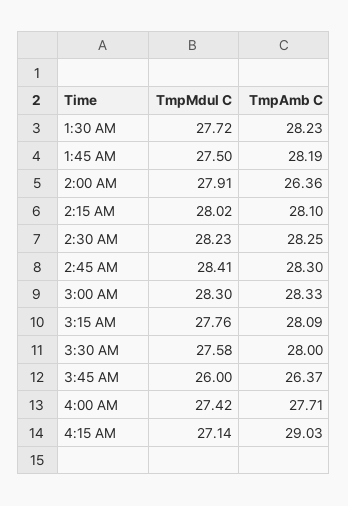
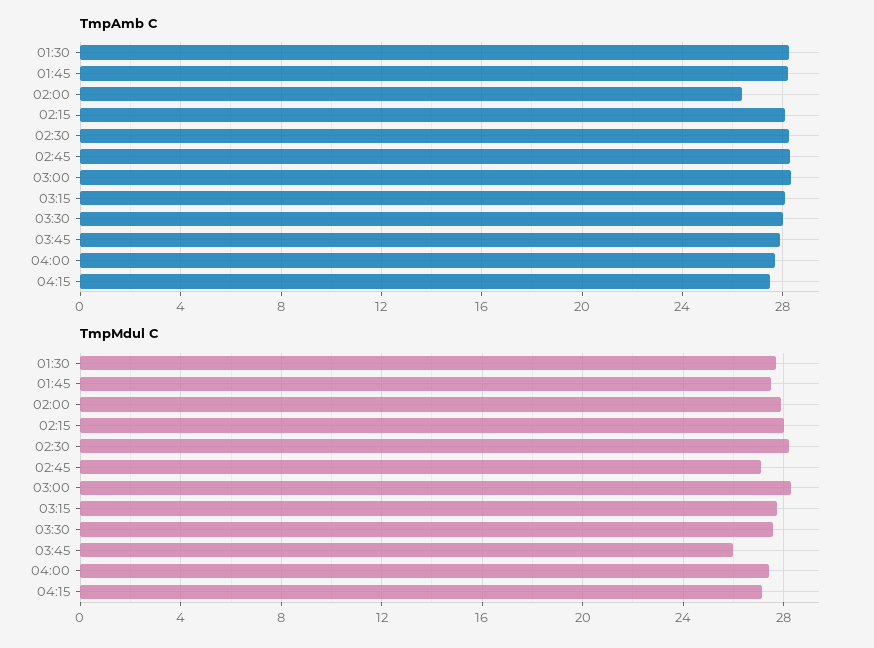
  {
    "TmpMdul C": {
      "1:30 AM": 27.72,
      "1:45 AM": 27.5,
      "2:00 AM": 27.91,
      "2:15 AM": 28.02,
      "2:30 AM": 28.23,
-     "2:45 AM": 28.41,
+     "2:45 AM": 27,
      "3:00 AM": 28.3,
      "3:15 AM": 27.76,
      "3:30 AM": 27.58,
      "3:45 AM": 26,
      "4:00 AM": 27.42,
      "4:15 AM": 27.14
    },
    "TmpAmb C": {
      "1:30 AM": 28.23,
      "1:45 AM": 28.19,
      "2:00 AM": 26.36,
      "2:15 AM": 28.1,
      "2:30 AM": 28.25,
      "2:45 AM": 28.3,
      "3:00 AM": 28.33,
      "3:15 AM": 28.09,
      "3:30 AM": 28,
-     "3:45 AM": 26.37,
+     "3:45 AM": 28,
      "4:00 AM": 27.71,
-     "4:15 AM": 29.03
+     "4:15 AM": 27.5
    }
  }

